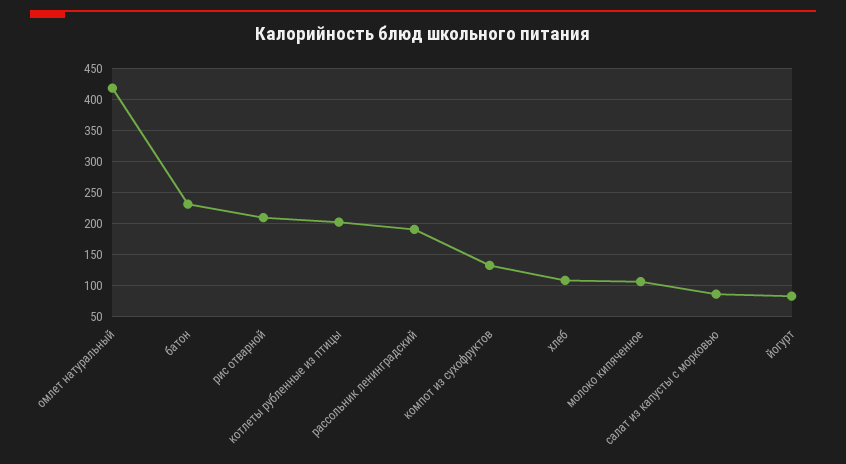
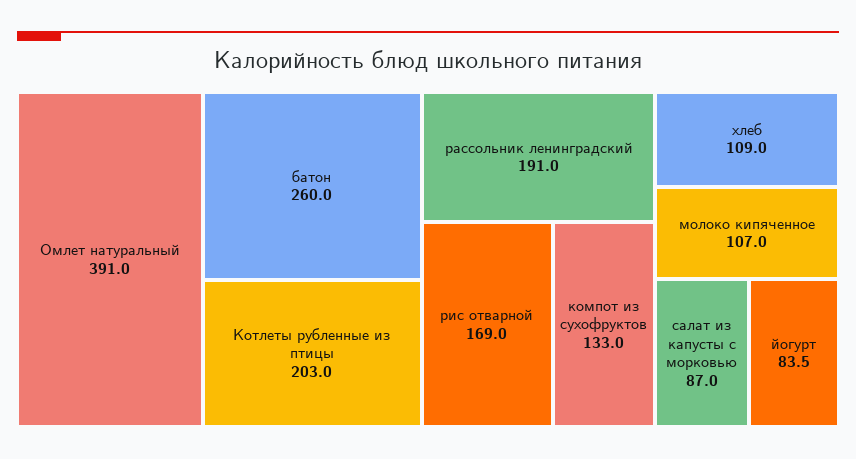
  {
-   "омлет натуральный": 420,
+   "омлет натуральный": 391,
-   "батон": 230,
+   "батон": 260,
-   "рис отварной": 210,
+   "рис отварной": 169,
    "котлеты рубленные из птицы": 203,
    "рассольник ленинградский": 191,
    "компот из сухофруктов": 133,
    "хлеб": 109,
    "молоко кипяченное": 107,
    "салат из капусты с морковью": 87,
    "йогурт": 83.5
  }

